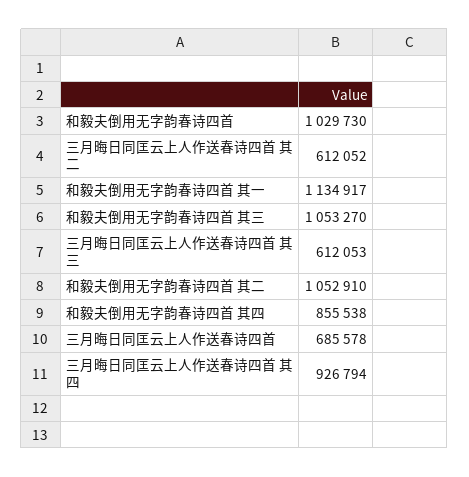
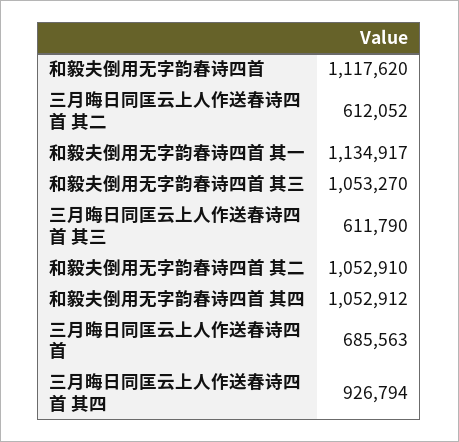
  {
-   "和毅夫倒用无字韵春诗四首": 1029730,
+   "和毅夫倒用无字韵春诗四首": 1117620,
    "三月晦日同匡云上人作送春诗四首 其二": 612052,
    "和毅夫倒用无字韵春诗四首 其一": 1134917,
    "和毅夫倒用无字韵春诗四首 其三": 1053270,
-   "三月晦日同匡云上人作送春诗四首 其三": 612053,
+   "三月晦日同匡云上人作送春诗四首 其三": 611790,
    "和毅夫倒用无字韵春诗四首 其二": 1052910,
-   "和毅夫倒用无字韵春诗四首 其四": 855538,
+   "和毅夫倒用无字韵春诗四首 其四": 1052912,
-   "三月晦日同匡云上人作送春诗四首": 685578,
+   "三月晦日同匡云上人作送春诗四首": 685563,
    "三月晦日同匡云上人作送春诗四首 其四": 926794
  }

